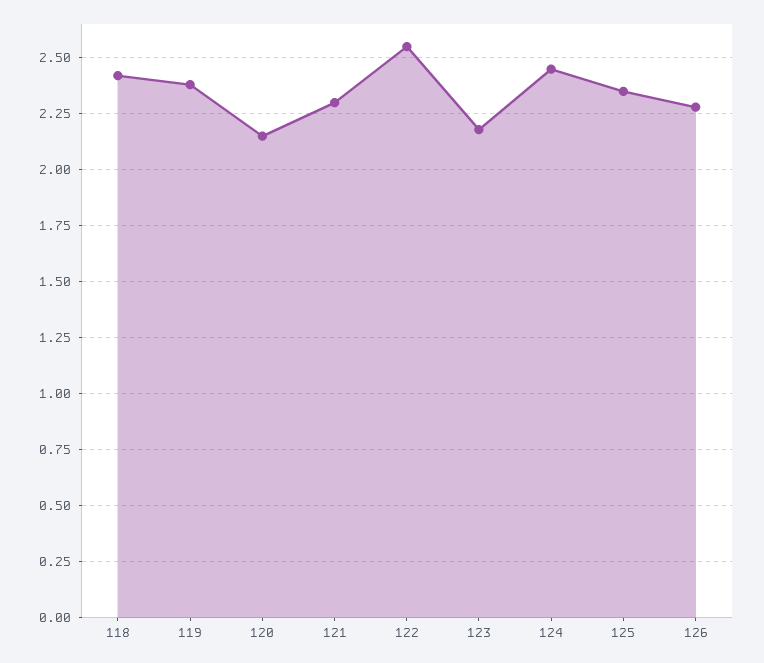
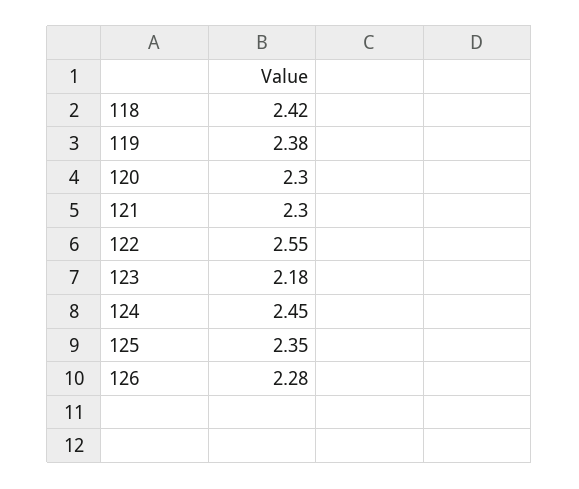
  {
    "118": 2.42,
    "119": 2.38,
-   "120": 2.15,
+   "120": 2.3,
    "121": 2.3,
    "122": 2.55,
    "123": 2.18,
    "124": 2.45,
    "125": 2.35,
    "126": 2.28
  }

